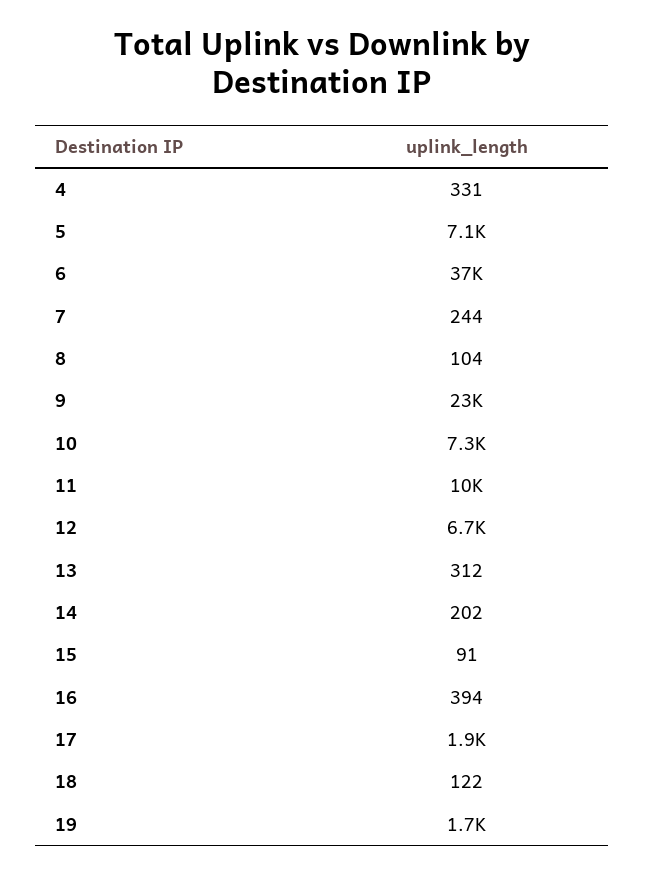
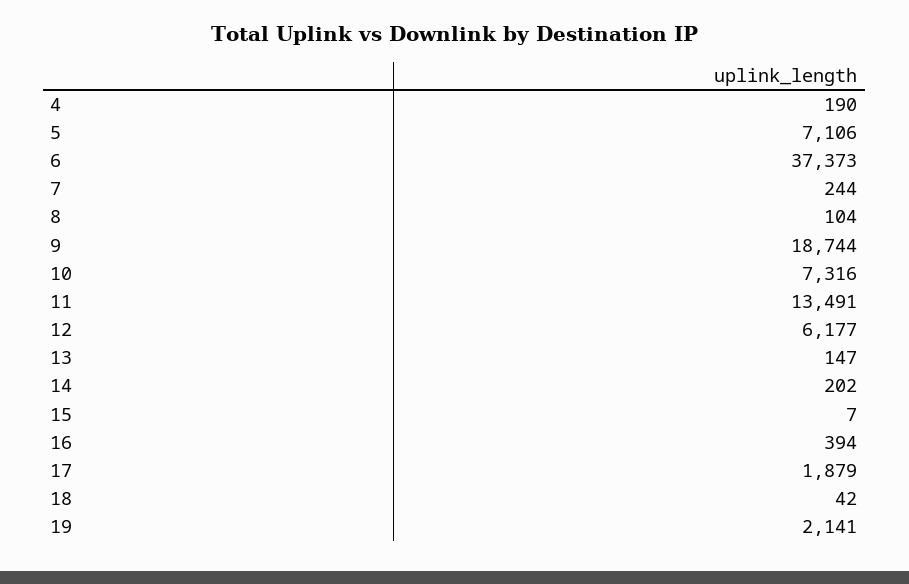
  {
-   "4": 331,
+   "4": 190,
    "5": 7106,
    "6": 37373,
    "7": 244,
    "8": 104,
-   "9": 23000,
+   "9": 18744,
    "10": 7316,
-   "11": 10000,
+   "11": 13491,
-   "12": 6700,
+   "12": 6177,
-   "13": 312,
+   "13": 147,
    "14": 202,
-   "15": 91,
+   "15": 7,
    "16": 394,
    "17": 1879,
-   "18": 122,
+   "18": 42,
-   "19": 1700
+   "19": 2141
  }

